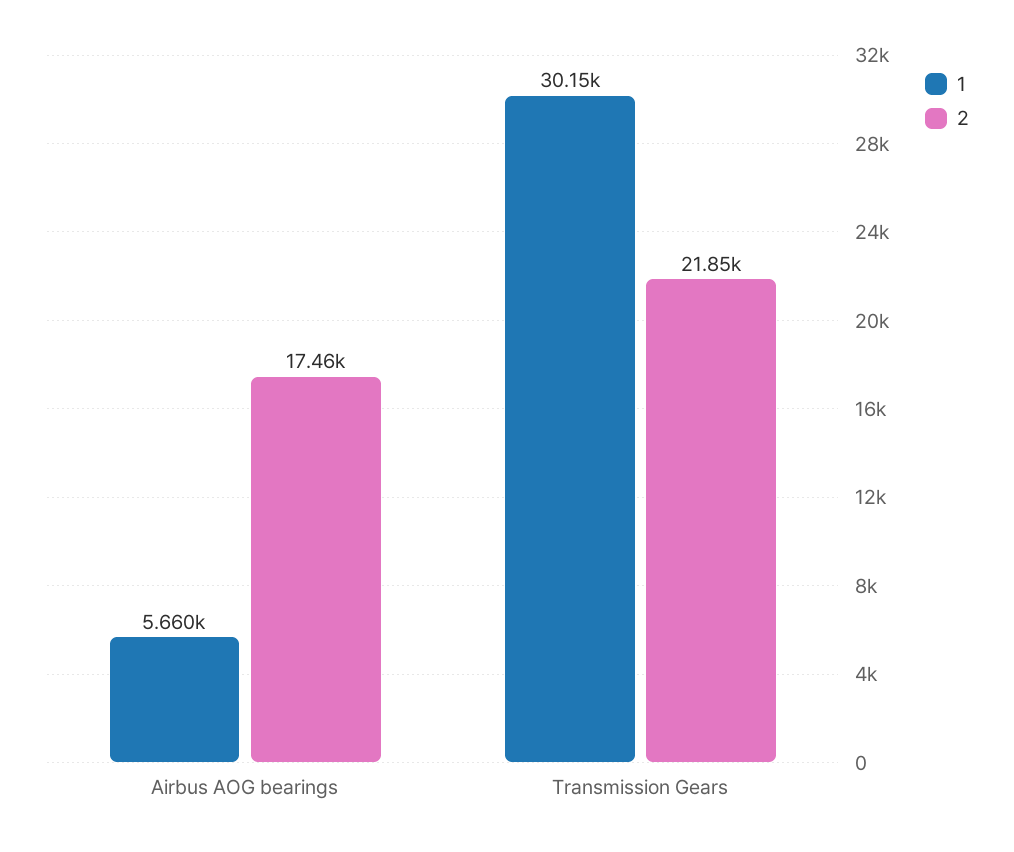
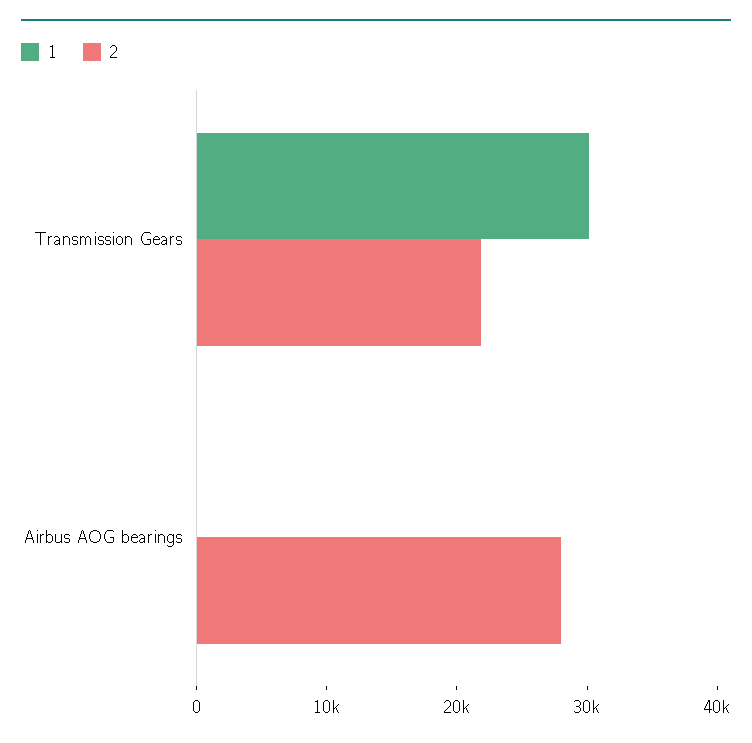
  {
    "1": {
-     "Airbus AOG bearings": 5660,
+     "Airbus AOG bearings": 0,
      "Transmission Gears": 30150
    },
    "2": {
-     "Airbus AOG bearings": 17460,
+     "Airbus AOG bearings": 28000,
      "Transmission Gears": 21850
    }
  }

